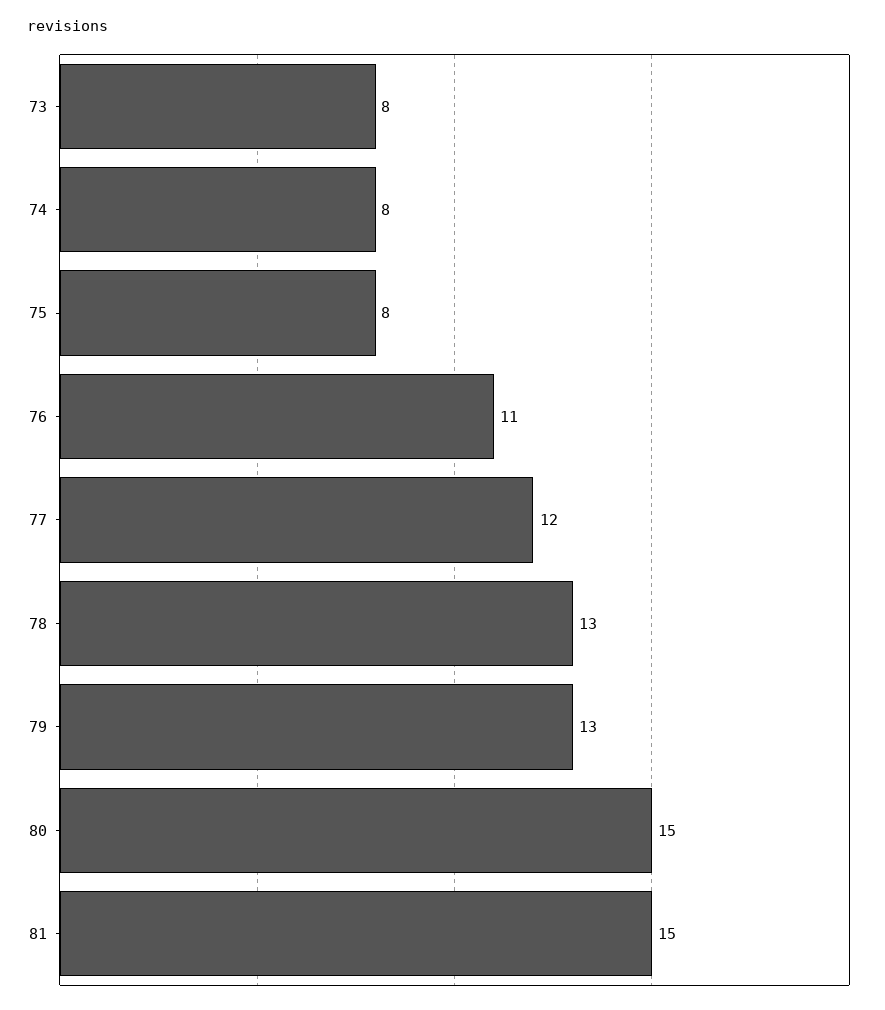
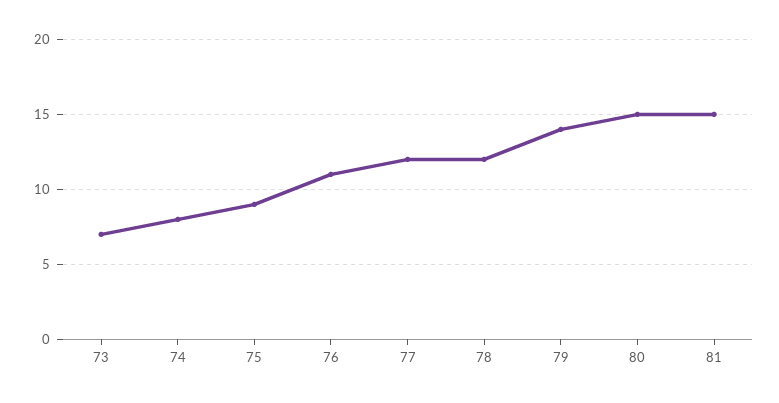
  {
-   "73": 8,
+   "73": 7,
    "74": 8,
-   "75": 8,
+   "75": 9,
    "76": 11,
    "77": 12,
-   "78": 13,
+   "78": 12,
-   "79": 13,
+   "79": 14,
    "80": 15,
    "81": 15
  }

